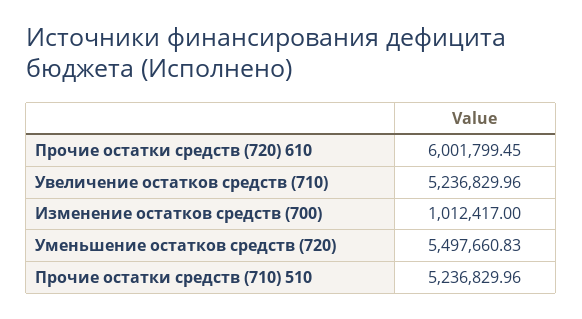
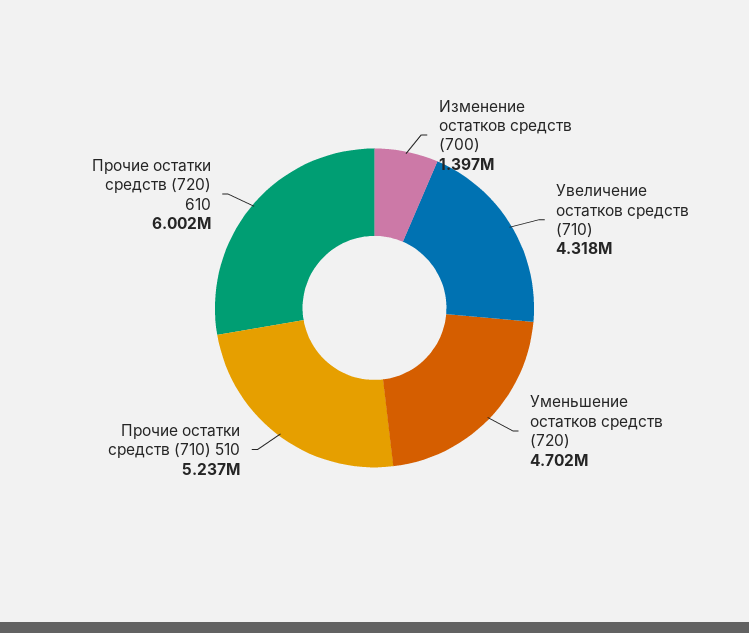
  {
    "Прочие остатки средств (720) 610": 6001799.45,
-   "Увеличение остатков средств (710)": 5236829.96,
+   "Увеличение остатков средств (710)": 4318000,
-   "Изменение остатков средств (700)": 1012417,
+   "Изменение остатков средств (700)": 1397000,
-   "Уменьшение остатков средств (720)": 5497660.83,
+   "Уменьшение остатков средств (720)": 4702000,
    "Прочие остатки средств (710) 510": 5236829.96
  }

